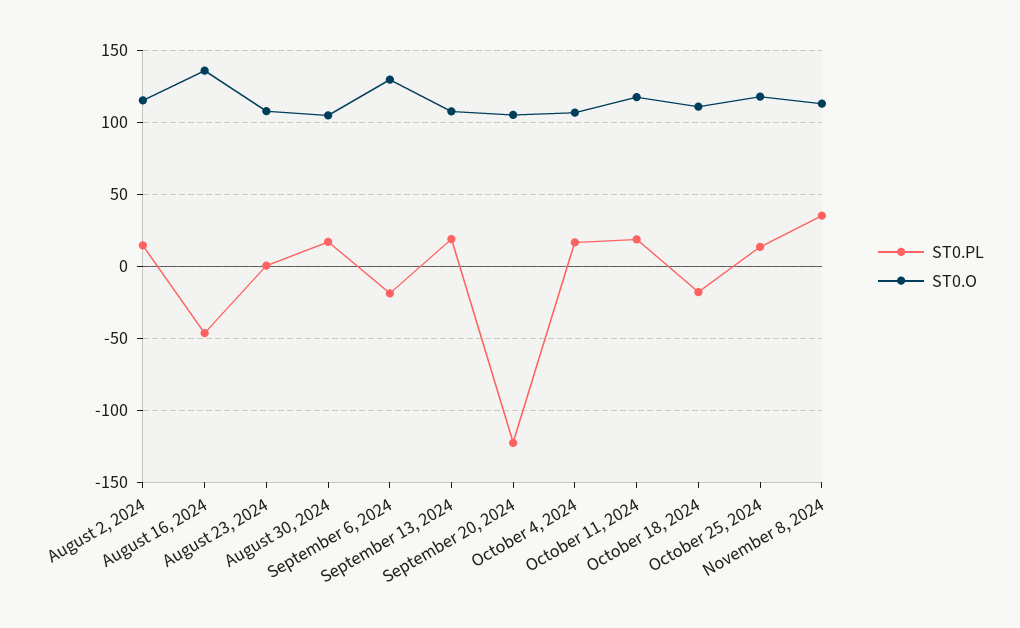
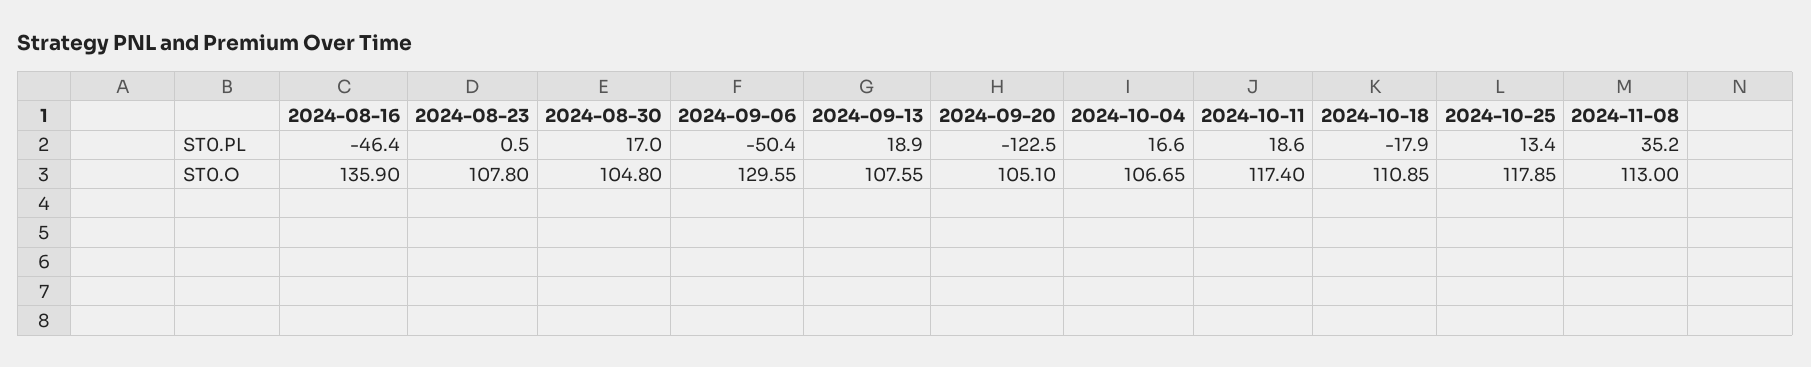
  {
    "ST0.PL": {
-     "August 2, 2024": 15,
      "August 16, 2024": -46.4,
      "August 23, 2024": 0.5,
      "August 30, 2024": 17,
-     "September 6, 2024": -20,
+     "September 6, 2024": -50.4,
      "September 13, 2024": 18.9,
      "September 20, 2024": -122.5,
      "October 4, 2024": 16.6,
      "October 11, 2024": 18.6,
      "October 18, 2024": -17.9,
      "October 25, 2024": 13.4,
      "November 8, 2024": 35.2
    },
    "ST0.O": {
-     "August 2, 2024": 115,
      "August 16, 2024": 135.9,
      "August 23, 2024": 107.8,
      "August 30, 2024": 104.8,
      "September 6, 2024": 129.55,
      "September 13, 2024": 107.55,
      "September 20, 2024": 105.1,
      "October 4, 2024": 106.65,
      "October 11, 2024": 117.4,
      "October 18, 2024": 110.85,
      "October 25, 2024": 117.85,
      "November 8, 2024": 113
    }
  }

